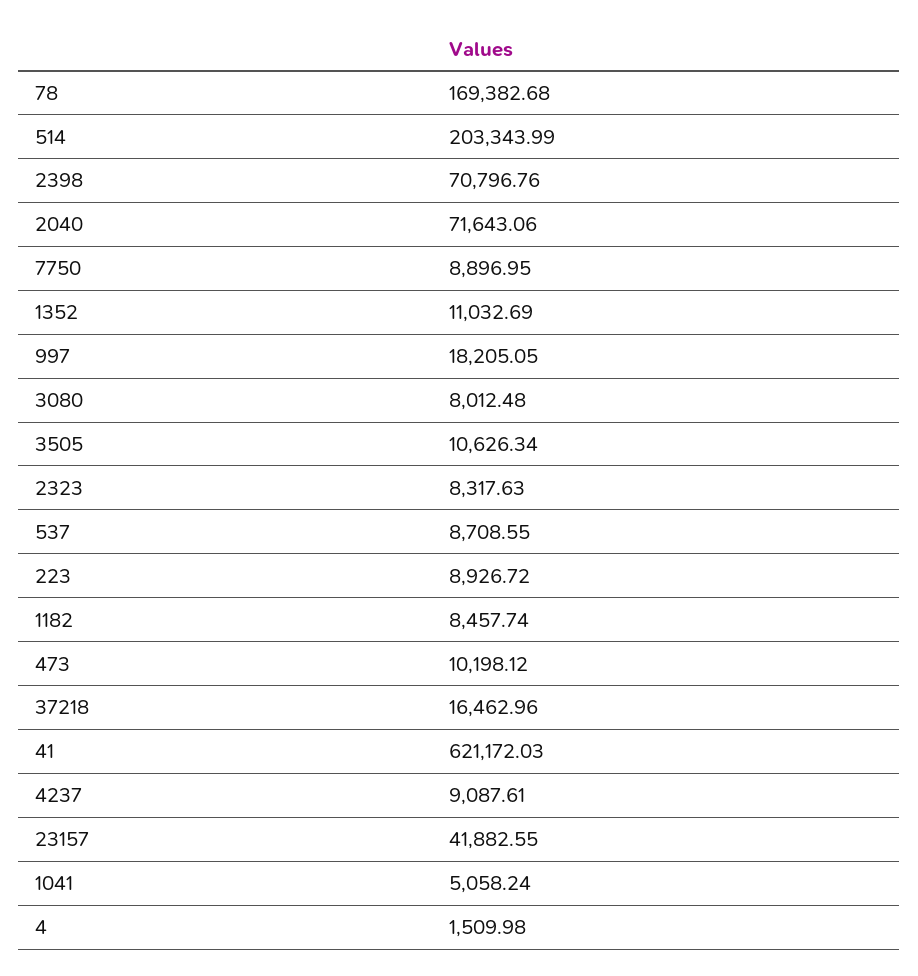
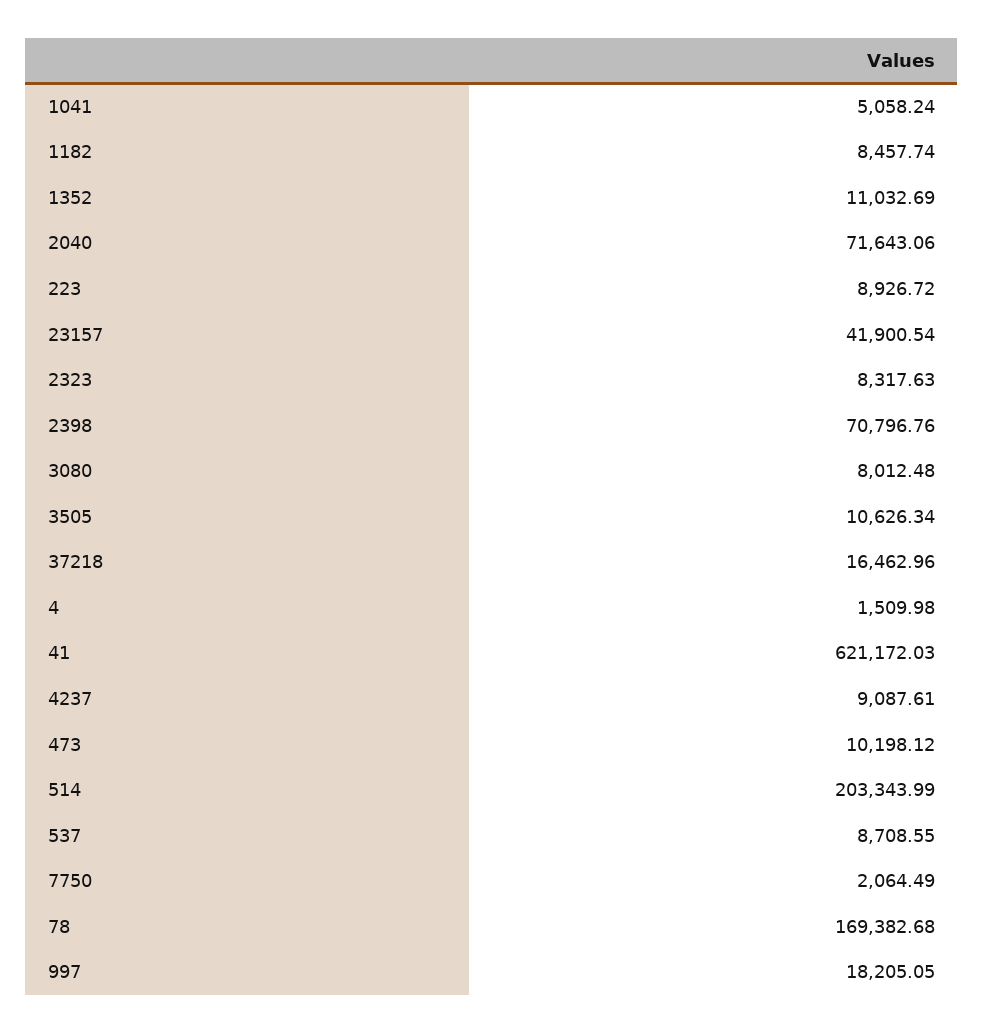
  {
    "78": 169382.68,
    "514": 203343.99,
    "2398": 70796.76,
    "2040": 71643.06,
-   "7750": 8896.95,
+   "7750": 2064.49,
    "1352": 11032.69,
    "997": 18205.05,
    "3080": 8012.48,
    "3505": 10626.34,
    "2323": 8317.63,
    "537": 8708.55,
    "223": 8926.72,
    "1182": 8457.74,
    "473": 10198.12,
    "37218": 16462.96,
    "41": 621172.03,
    "4237": 9087.61,
-   "23157": 41882.55,
+   "23157": 41900.54,
    "1041": 5058.24,
    "4": 1509.98
  }

